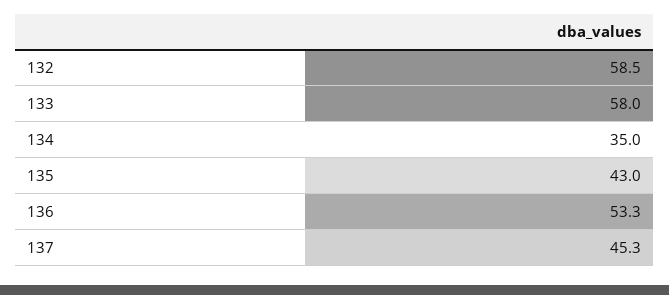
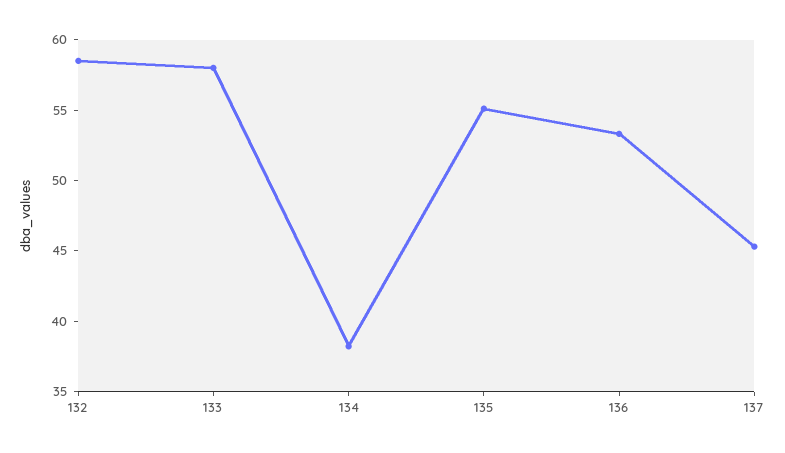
  {
    "132": 58.5,
    "133": 58,
-   "134": 35,
+   "134": 38,
-   "135": 43,
+   "135": 55,
    "136": 53.3,
    "137": 45.3
  }

